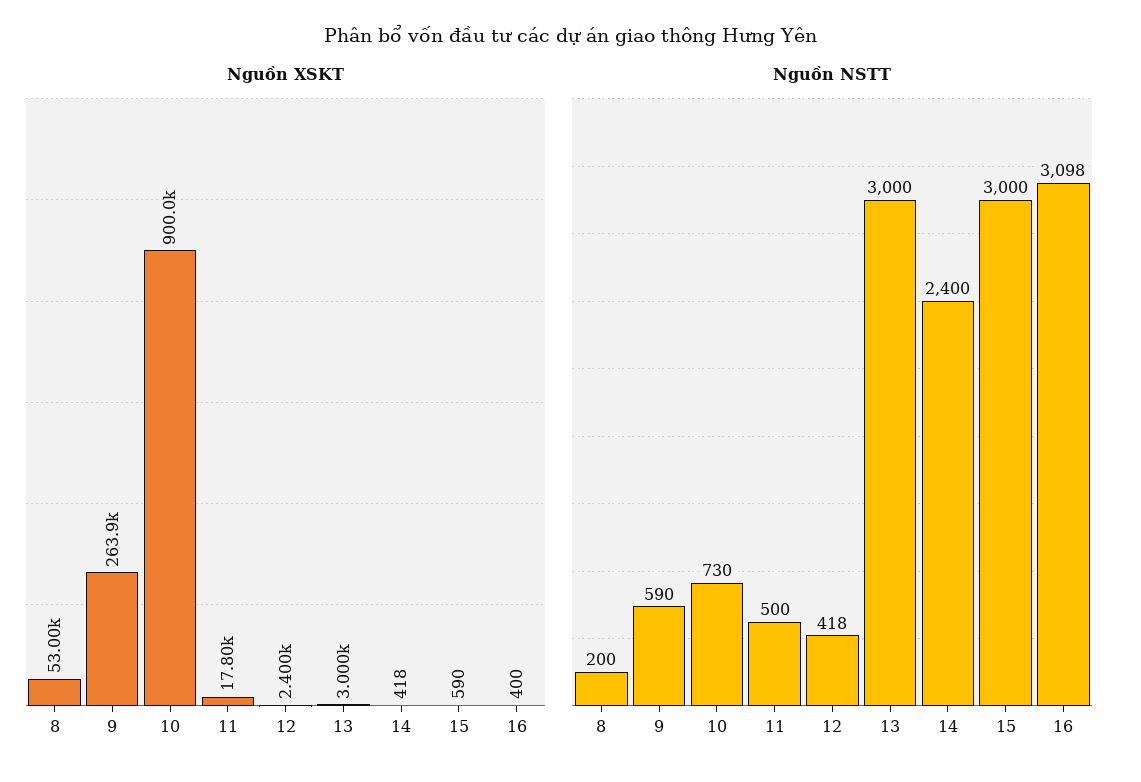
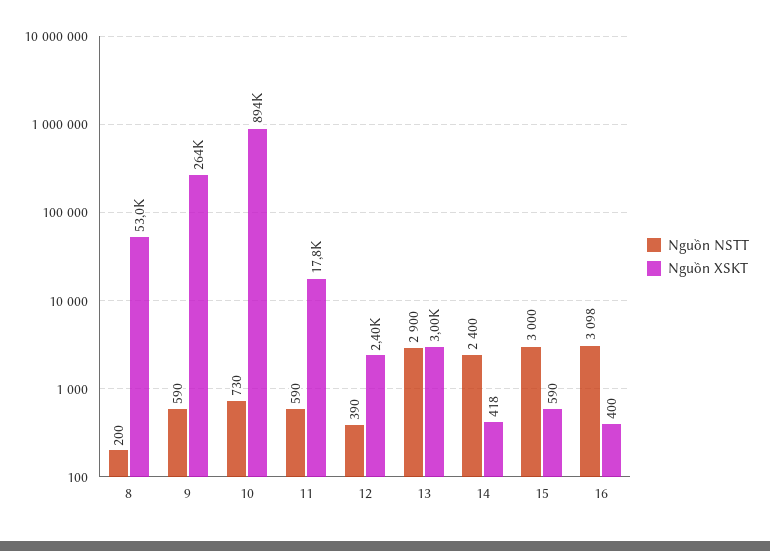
  {
    "Nguồn XSKT": {
      "8": 53000,
      "9": 263900,
-     "10": 900000,
+     "10": 894000,
      "11": 17800,
      "12": 2400,
      "13": 3000,
      "14": 418,
      "15": 590,
      "16": 400
    },
    "Nguồn NSTT": {
      "8": 200,
      "9": 590,
      "10": 730,
-     "11": 500,
+     "11": 590,
-     "12": 418,
+     "12": 390,
-     "13": 3000,
+     "13": 2900,
      "14": 2400,
      "15": 3000,
      "16": 3098
    }
  }

